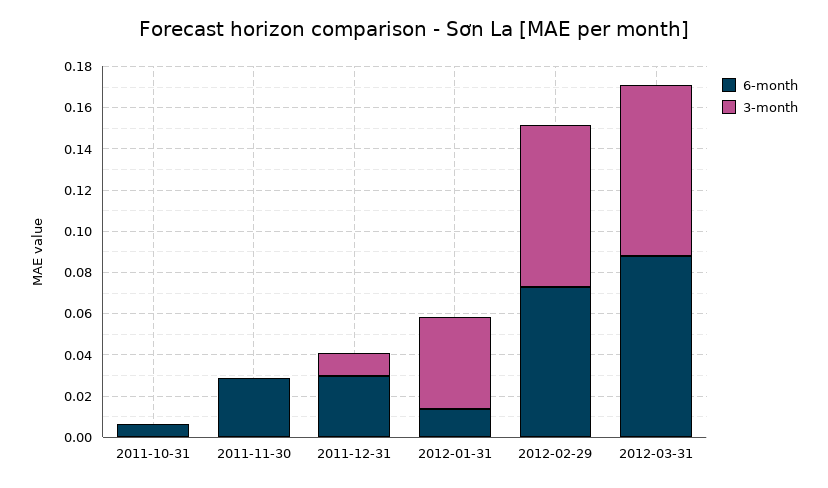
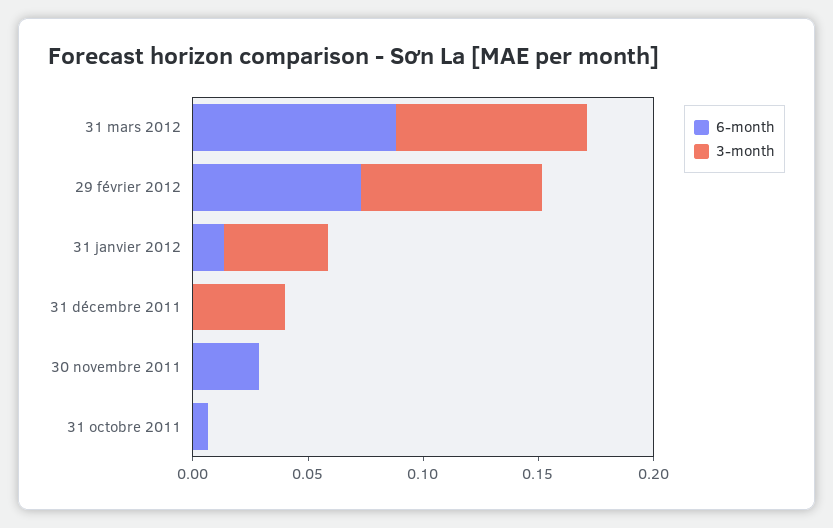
  {
    "6-month": {
      "2011-10-31": 0.005,
      "2011-11-30": 0.03,
-     "2011-12-31": 0.03,
+     "2011-12-31": 0,
      "2012-01-31": 0.015,
      "2012-02-29": 0.075,
      "2012-03-31": 0.09
    },
    "3-month": {
      "2011-10-31": 0,
      "2011-11-30": 0,
-     "2011-12-31": 0.01,
+     "2011-12-31": 0.04,
      "2012-01-31": 0.045,
      "2012-02-29": 0.08,
      "2012-03-31": 0.085
    }
  }

